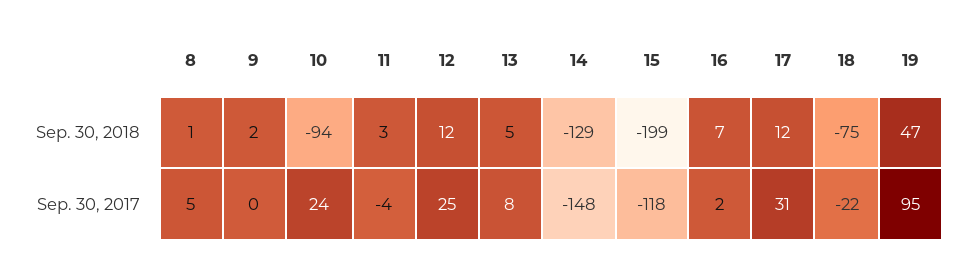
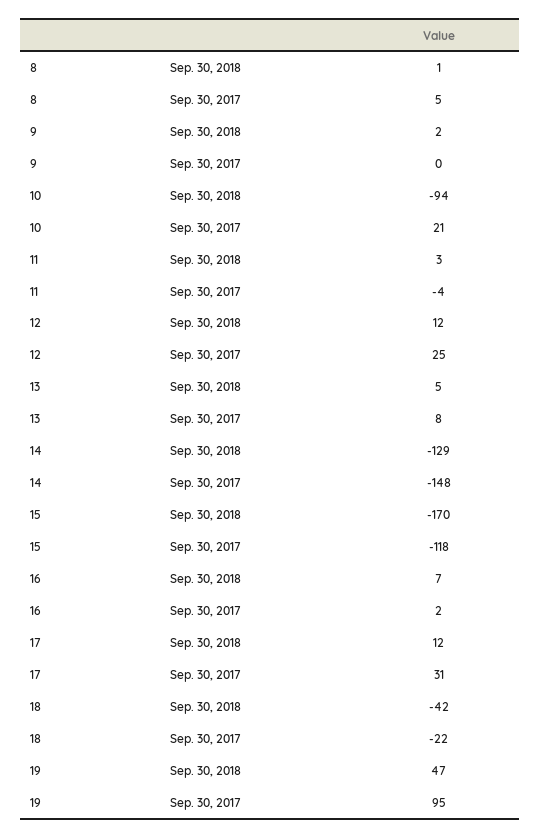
  {
    "8": {
      "Sep. 30, 2018": 1,
      "Sep. 30, 2017": 5
    },
    "9": {
      "Sep. 30, 2018": 2,
      "Sep. 30, 2017": 0
    },
    "10": {
      "Sep. 30, 2018": -94,
-     "Sep. 30, 2017": 24
+     "Sep. 30, 2017": 21
    },
    "11": {
      "Sep. 30, 2018": 3,
      "Sep. 30, 2017": -4
    },
    "12": {
      "Sep. 30, 2018": 12,
      "Sep. 30, 2017": 25
    },
    "13": {
      "Sep. 30, 2018": 5,
      "Sep. 30, 2017": 8
    },
    "14": {
      "Sep. 30, 2018": -129,
      "Sep. 30, 2017": -148
    },
    "15": {
-     "Sep. 30, 2018": -199,
+     "Sep. 30, 2018": -170,
      "Sep. 30, 2017": -118
    },
    "16": {
      "Sep. 30, 2018": 7,
      "Sep. 30, 2017": 2
    },
    "17": {
      "Sep. 30, 2018": 12,
      "Sep. 30, 2017": 31
    },
    "18": {
-     "Sep. 30, 2018": -75,
+     "Sep. 30, 2018": -42,
      "Sep. 30, 2017": -22
    },
    "19": {
      "Sep. 30, 2018": 47,
      "Sep. 30, 2017": 95
    }
  }

